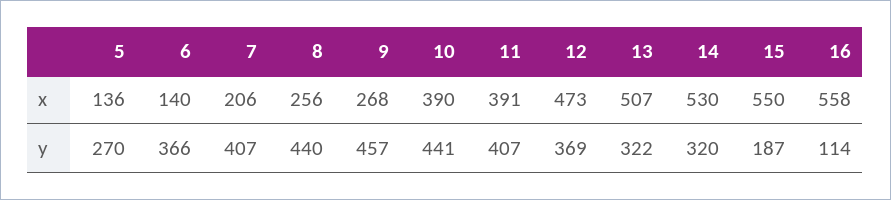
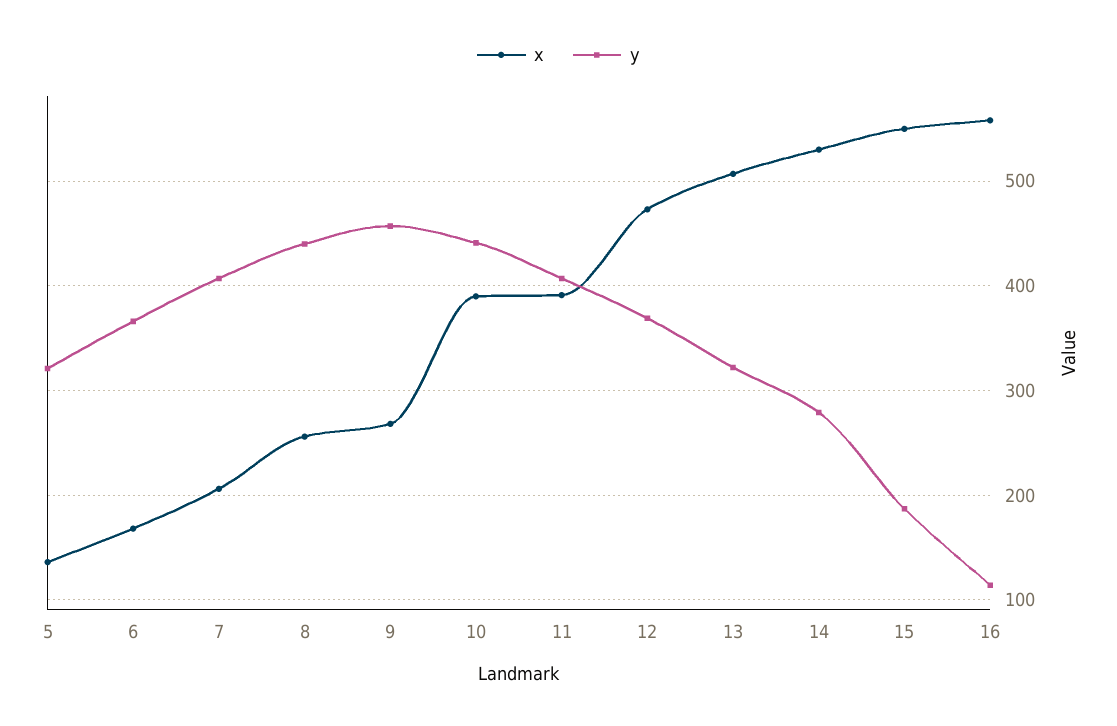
  {
    "x": {
      "5": 136,
-     "6": 140,
+     "6": 170,
      "7": 206,
      "8": 256,
      "9": 268,
      "10": 390,
      "11": 391,
      "12": 473,
      "13": 507,
      "14": 530,
      "15": 550,
      "16": 558
    },
    "y": {
-     "5": 270,
+     "5": 320,
      "6": 366,
      "7": 407,
      "8": 440,
      "9": 457,
      "10": 441,
      "11": 407,
      "12": 369,
      "13": 322,
-     "14": 320,
+     "14": 280,
      "15": 187,
      "16": 114
    }
  }

